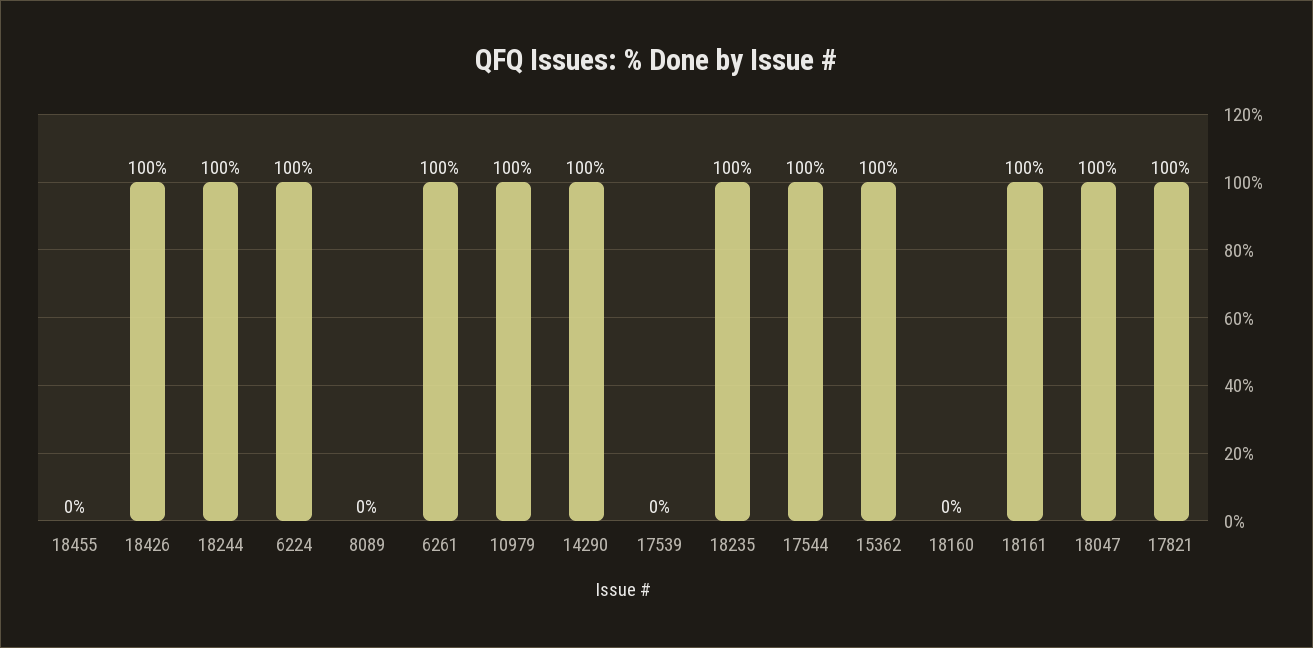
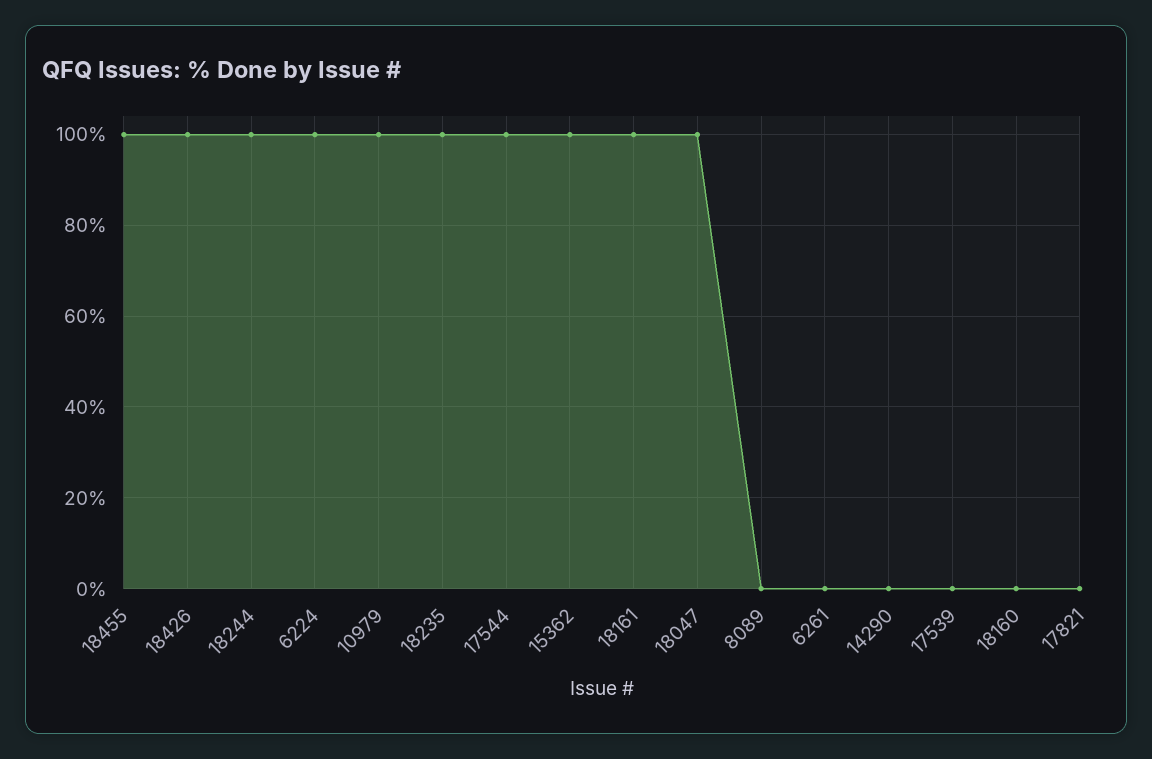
  {
-   "18455": 0,
+   "18455": 100,
    "18426": 100,
    "18244": 100,
    "6224": 100,
    "8089": 0,
-   "6261": 100,
+   "6261": 0,
    "10979": 100,
-   "14290": 100,
+   "14290": 0,
    "17539": 0,
    "18235": 100,
    "17544": 100,
    "15362": 100,
    "18160": 0,
    "18161": 100,
    "18047": 100,
-   "17821": 100
+   "17821": 0
  }

